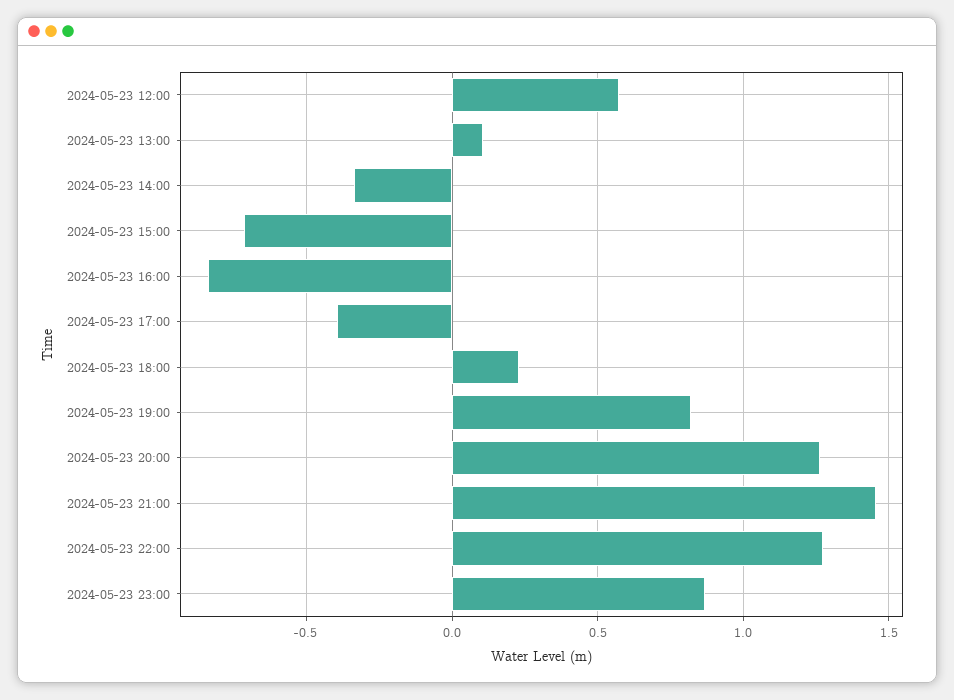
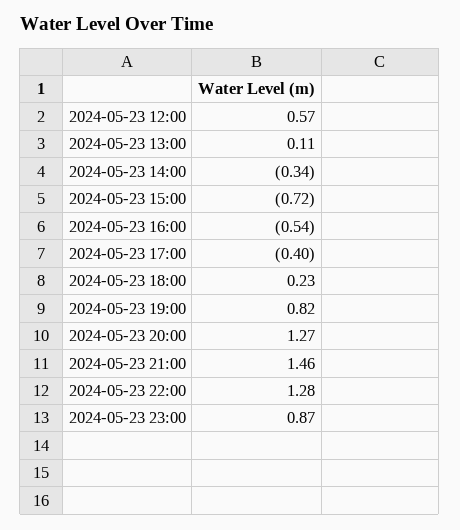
  {
    "2024-05-23 12:00": 0.57,
    "2024-05-23 13:00": 0.11,
    "2024-05-23 14:00": -0.34,
    "2024-05-23 15:00": -0.72,
-   "2024-05-23 16:00": -0.85,
+   "2024-05-23 16:00": -0.54,
    "2024-05-23 17:00": -0.4,
    "2024-05-23 18:00": 0.23,
    "2024-05-23 19:00": 0.82,
    "2024-05-23 20:00": 1.27,
    "2024-05-23 21:00": 1.46,
    "2024-05-23 22:00": 1.28,
    "2024-05-23 23:00": 0.87
  }

